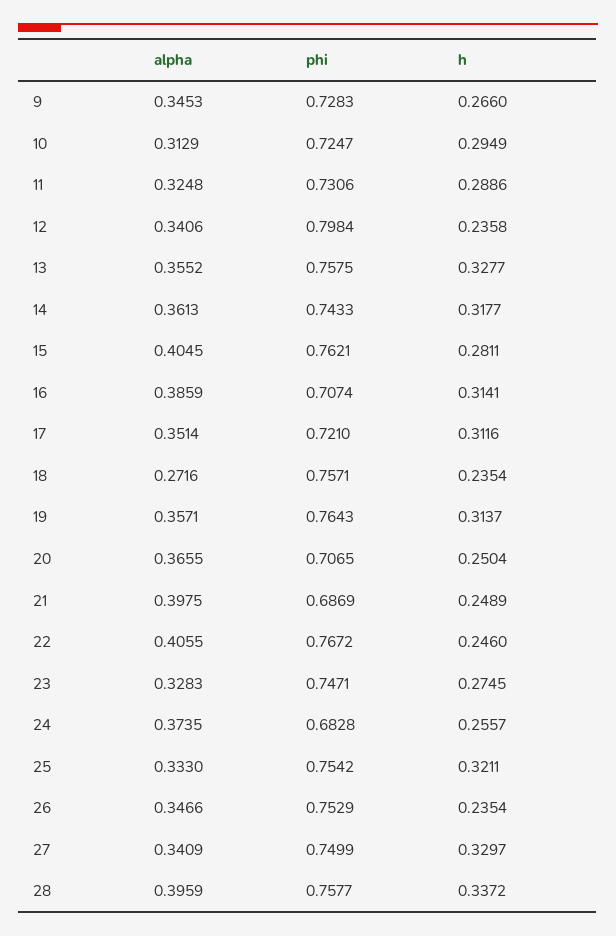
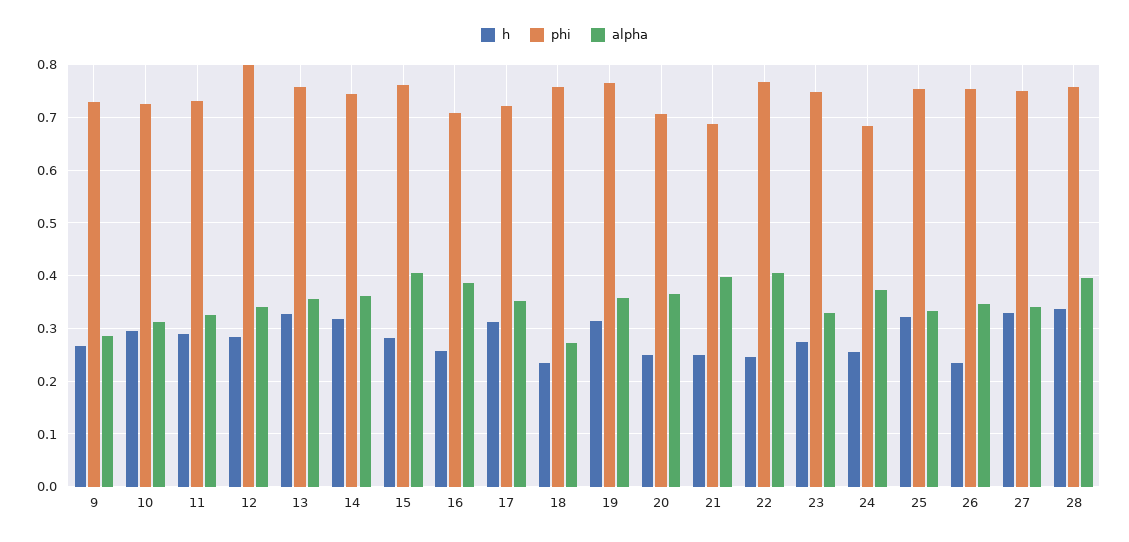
  {
    "alpha": {
-     "9": 0.3453,
+     "9": 0.28,
      "10": 0.3129,
      "11": 0.3248,
      "12": 0.3406,
      "13": 0.3552,
      "14": 0.3613,
      "15": 0.4045,
      "16": 0.3859,
      "17": 0.3514,
      "18": 0.2716,
      "19": 0.3571,
      "20": 0.3655,
      "21": 0.3975,
      "22": 0.4055,
      "23": 0.3283,
      "24": 0.3735,
      "25": 0.333,
      "26": 0.3466,
      "27": 0.3409,
      "28": 0.3959
    },
    "phi": {
      "9": 0.7283,
      "10": 0.7247,
      "11": 0.7306,
      "12": 0.7984,
      "13": 0.7575,
      "14": 0.7433,
      "15": 0.7621,
      "16": 0.7074,
      "17": 0.721,
      "18": 0.7571,
      "19": 0.7643,
      "20": 0.7065,
      "21": 0.6869,
      "22": 0.7672,
      "23": 0.7471,
      "24": 0.6828,
      "25": 0.7542,
      "26": 0.7529,
      "27": 0.7499,
      "28": 0.7577
    },
    "h": {
      "9": 0.266,
      "10": 0.2949,
      "11": 0.2886,
-     "12": 0.2358,
+     "12": 0.28,
      "13": 0.3277,
      "14": 0.3177,
      "15": 0.2811,
-     "16": 0.3141,
+     "16": 0.26,
      "17": 0.3116,
      "18": 0.2354,
      "19": 0.3137,
      "20": 0.2504,
      "21": 0.2489,
      "22": 0.246,
      "23": 0.2745,
      "24": 0.2557,
      "25": 0.3211,
      "26": 0.2354,
      "27": 0.3297,
      "28": 0.3372
    }
  }

